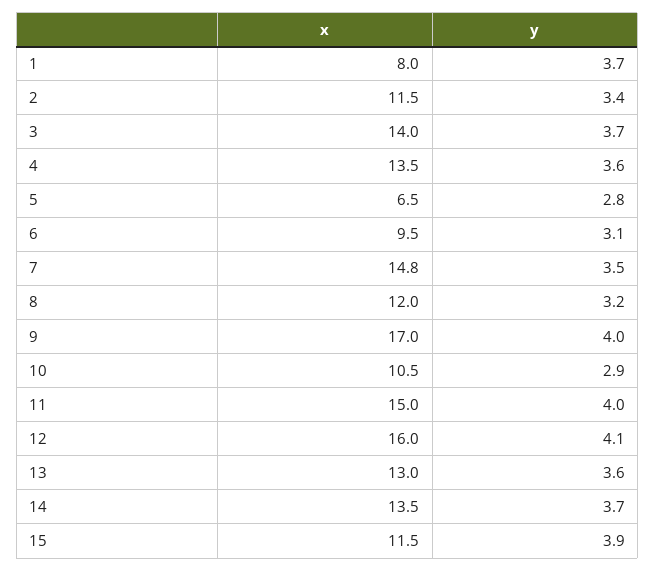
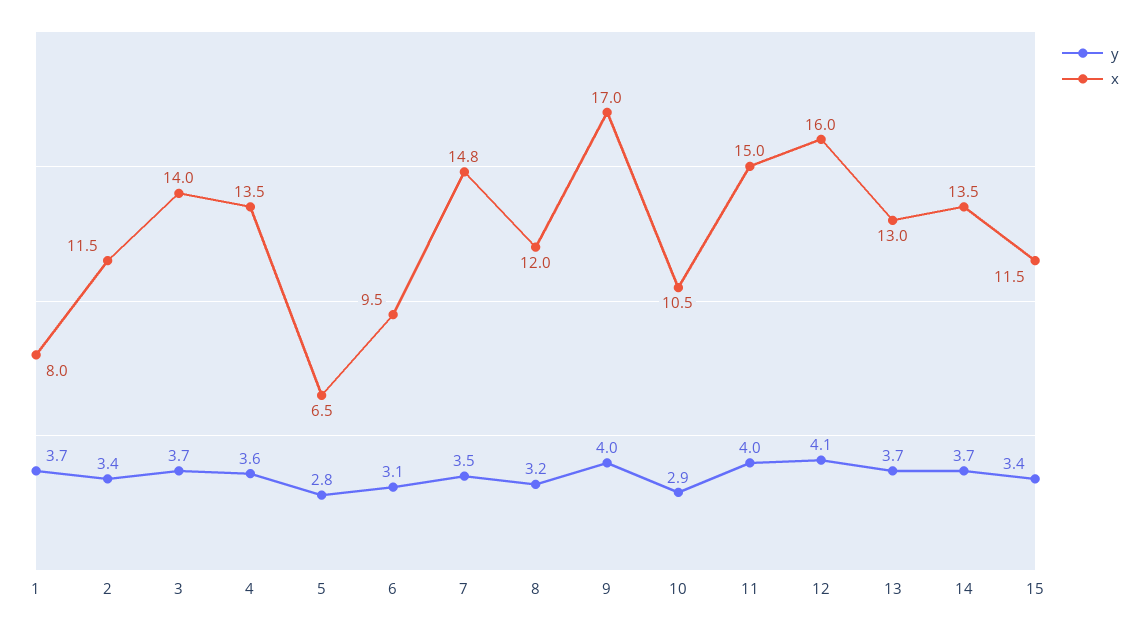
  {
    "x": {
      "1": 8,
      "2": 11.5,
      "3": 14,
      "4": 13.5,
      "5": 6.5,
      "6": 9.5,
      "7": 14.8,
      "8": 12,
      "9": 17,
      "10": 10.5,
      "11": 15,
      "12": 16,
      "13": 13,
      "14": 13.5,
      "15": 11.5
    },
    "y": {
      "1": 3.7,
      "2": 3.4,
      "3": 3.7,
      "4": 3.6,
      "5": 2.8,
      "6": 3.1,
      "7": 3.5,
      "8": 3.2,
      "9": 4,
      "10": 2.9,
      "11": 4,
      "12": 4.1,
-     "13": 3.6,
+     "13": 3.7,
      "14": 3.7,
-     "15": 3.9
+     "15": 3.4
    }
  }

